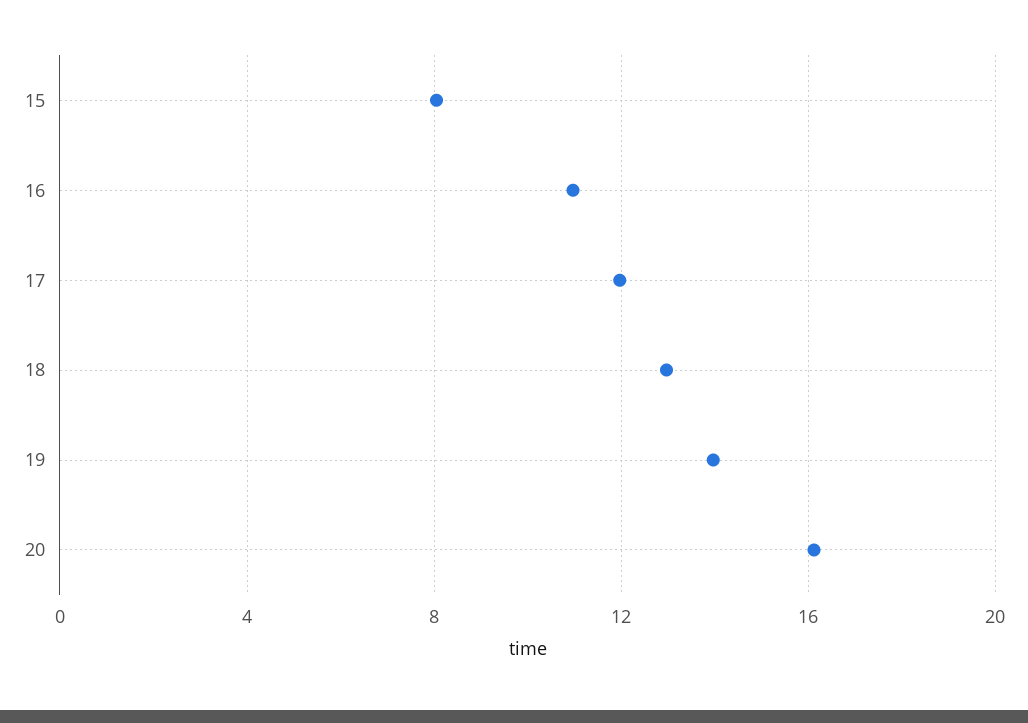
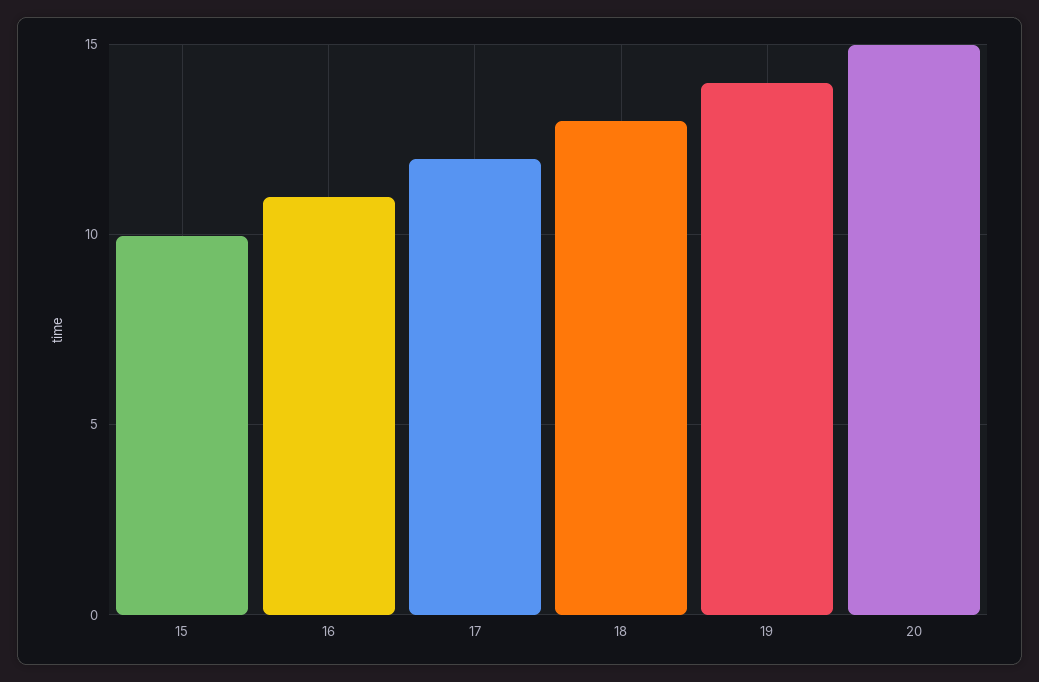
  {
-   "15": 8,
+   "15": 10,
    "16": 11,
    "17": 12,
    "18": 13,
    "19": 14,
-   "20": 16
+   "20": 15
  }

